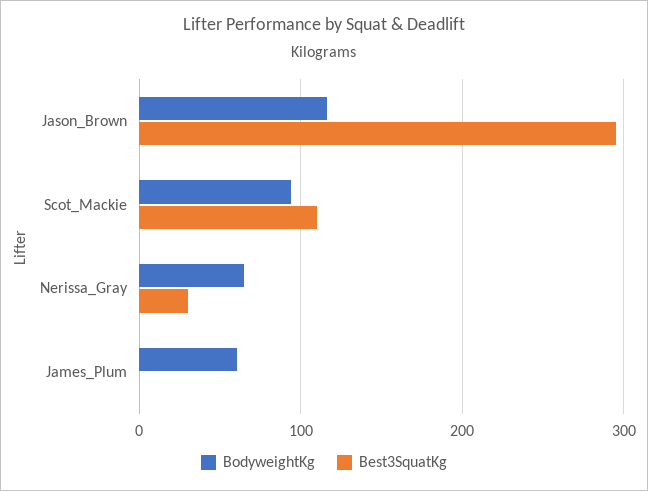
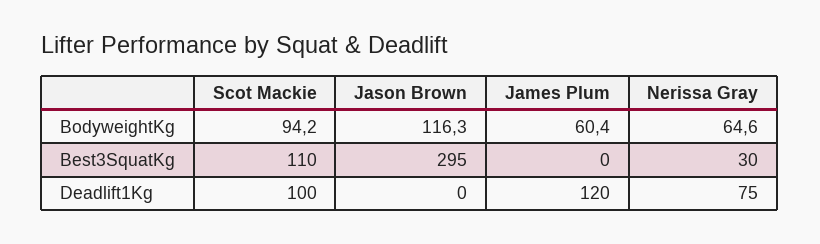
  {
    "BodyweightKg": {
      "Jason_Brown": 116.3,
      "Scot_Mackie": 94.2,
      "Nerissa_Gray": 64.6,
      "James_Plum": 60.4
    },
    "Best3SquatKg": {
      "Jason_Brown": 295,
      "Scot_Mackie": 110,
      "Nerissa_Gray": 30,
      "James_Plum": 0
-   }
+   },
+   "Deadlift1Kg": {
+     "Scot_Mackie": 100,
+     "Jason_Brown": 0,
+     "James_Plum": 120,
+     "Nerissa_Gray": 75
+   }
  }

